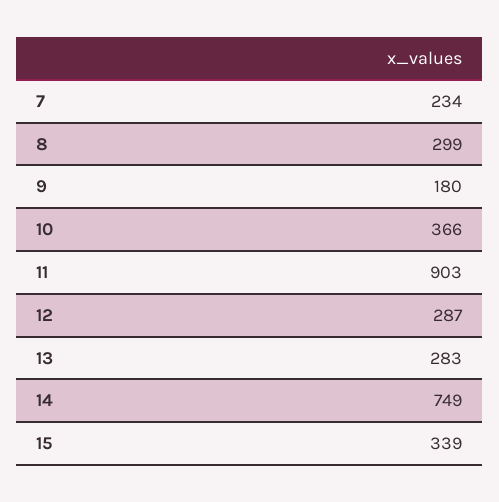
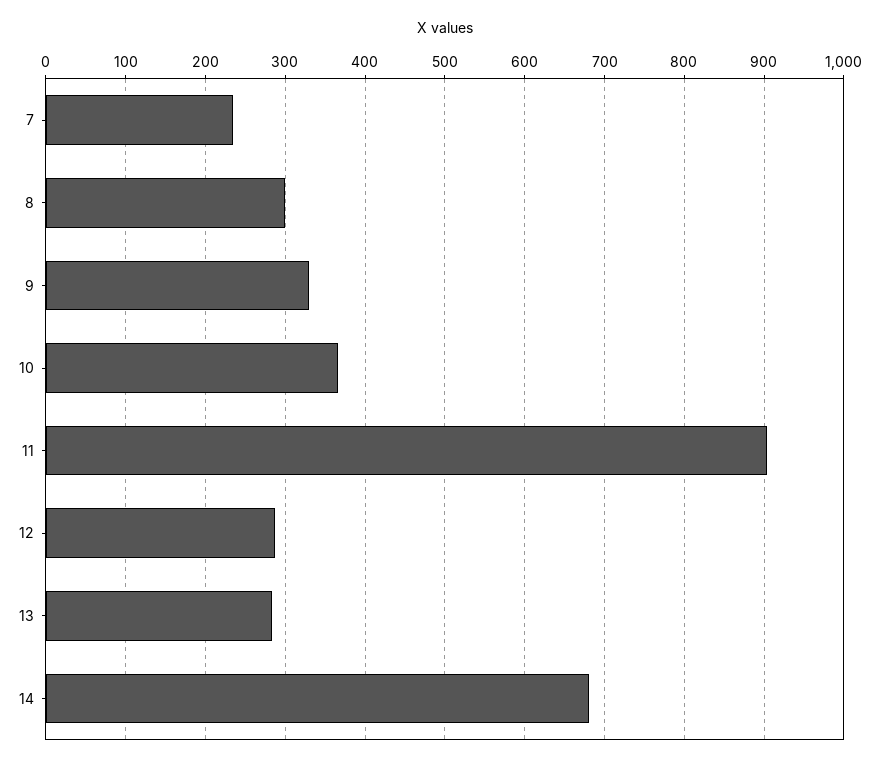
  {
    "7": 234,
    "8": 299,
-   "9": 180,
+   "9": 330,
    "10": 366,
    "11": 903,
    "12": 287,
    "13": 283,
-   "14": 749,
+   "14": 680
-   "15": 339
  }

